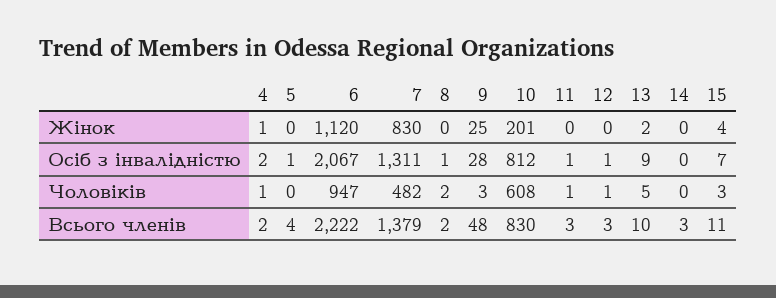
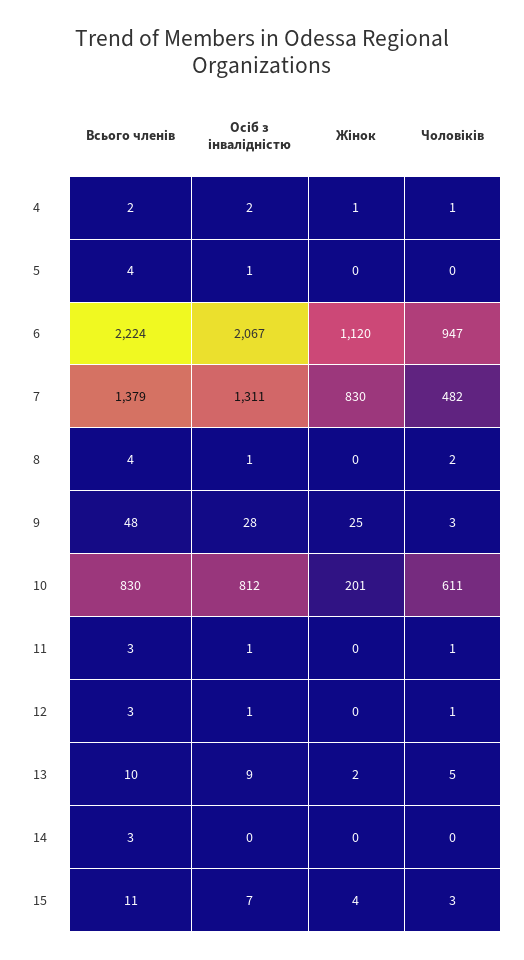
  {
    "4": {
      "Жінок": 1,
      "Осіб з інвалідністю": 2,
      "Чоловіків": 1,
      "Всього членів": 2
    },
    "5": {
      "Жінок": 0,
      "Осіб з інвалідністю": 1,
      "Чоловіків": 0,
      "Всього членів": 4
    },
    "6": {
      "Жінок": 1120,
      "Осіб з інвалідністю": 2067,
      "Чоловіків": 947,
-     "Всього членів": 2222
+     "Всього членів": 2224
    },
    "7": {
      "Жінок": 830,
      "Осіб з інвалідністю": 1311,
      "Чоловіків": 482,
      "Всього членів": 1379
    },
    "8": {
      "Жінок": 0,
      "Осіб з інвалідністю": 1,
      "Чоловіків": 2,
-     "Всього членів": 2
+     "Всього членів": 4
    },
    "9": {
      "Жінок": 25,
      "Осіб з інвалідністю": 28,
      "Чоловіків": 3,
      "Всього членів": 48
    },
    "10": {
      "Жінок": 201,
      "Осіб з інвалідністю": 812,
-     "Чоловіків": 608,
+     "Чоловіків": 611,
      "Всього членів": 830
    },
    "11": {
      "Жінок": 0,
      "Осіб з інвалідністю": 1,
      "Чоловіків": 1,
      "Всього членів": 3
    },
    "12": {
      "Жінок": 0,
      "Осіб з інвалідністю": 1,
      "Чоловіків": 1,
      "Всього членів": 3
    },
    "13": {
      "Жінок": 2,
      "Осіб з інвалідністю": 9,
      "Чоловіків": 5,
      "Всього членів": 10
    },
    "14": {
      "Жінок": 0,
      "Осіб з інвалідністю": 0,
      "Чоловіків": 0,
      "Всього членів": 3
    },
    "15": {
      "Жінок": 4,
      "Осіб з інвалідністю": 7,
      "Чоловіків": 3,
      "Всього членів": 11
    }
  }

